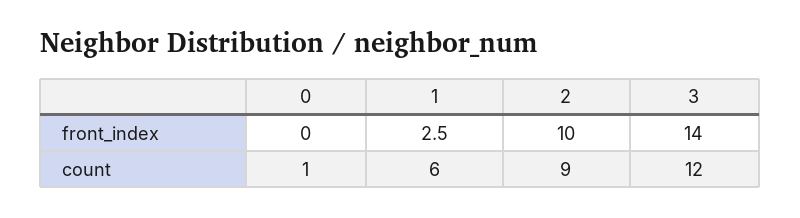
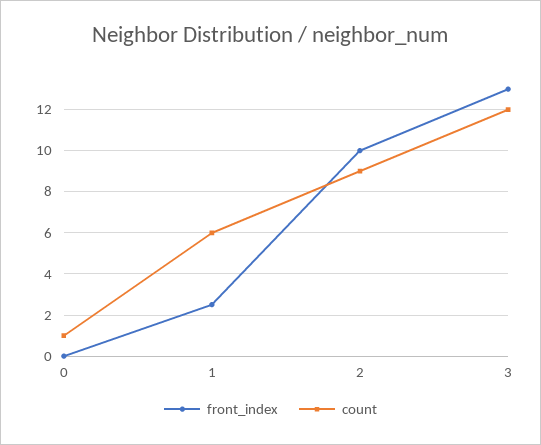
  {
    "front_index": {
      "0": 0,
      "1": 2.5,
      "2": 10,
-     "3": 14
+     "3": 13
    },
    "count": {
      "0": 1,
      "1": 6,
      "2": 9,
      "3": 12
    }
  }

